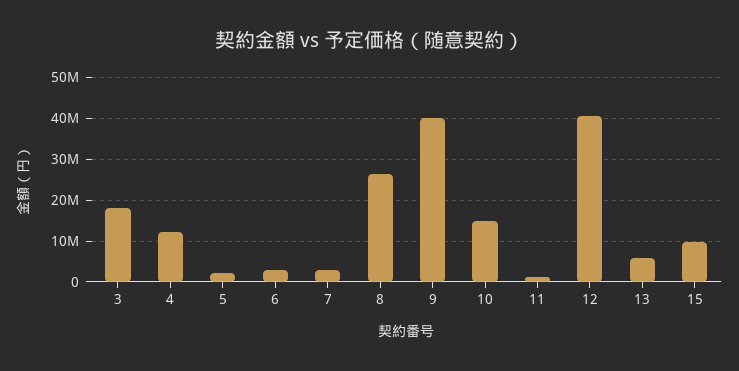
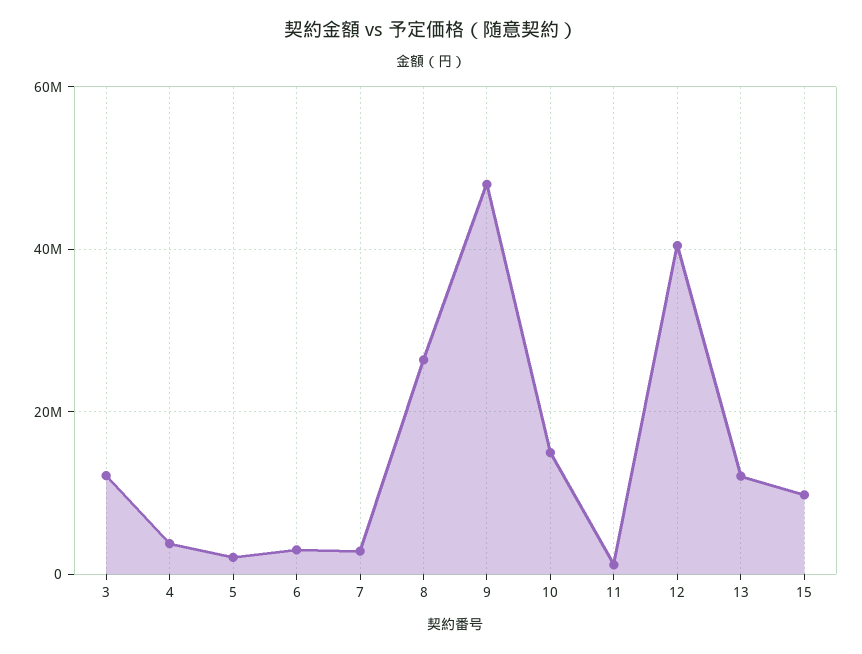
  {
-   "3": 18000000,
+   "3": 12000000,
-   "4": 12000000,
+   "4": 4000000,
    "5": 2000000,
    "6": 4000000,
    "7": 2000000,
    "8": 26000000,
-   "9": 40000000,
+   "9": 48000000,
    "10": 14000000,
    "11": 2000000,
    "12": 40000000,
-   "13": 6000000,
+   "13": 12000000,
    "15": 10000000
  }

